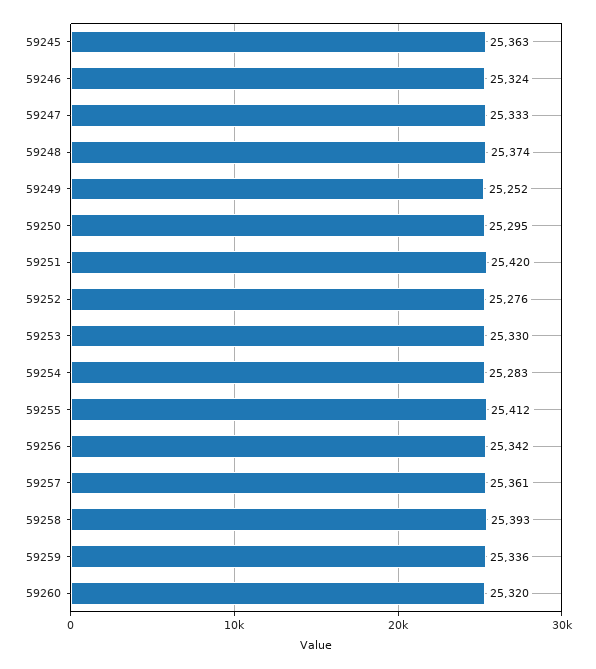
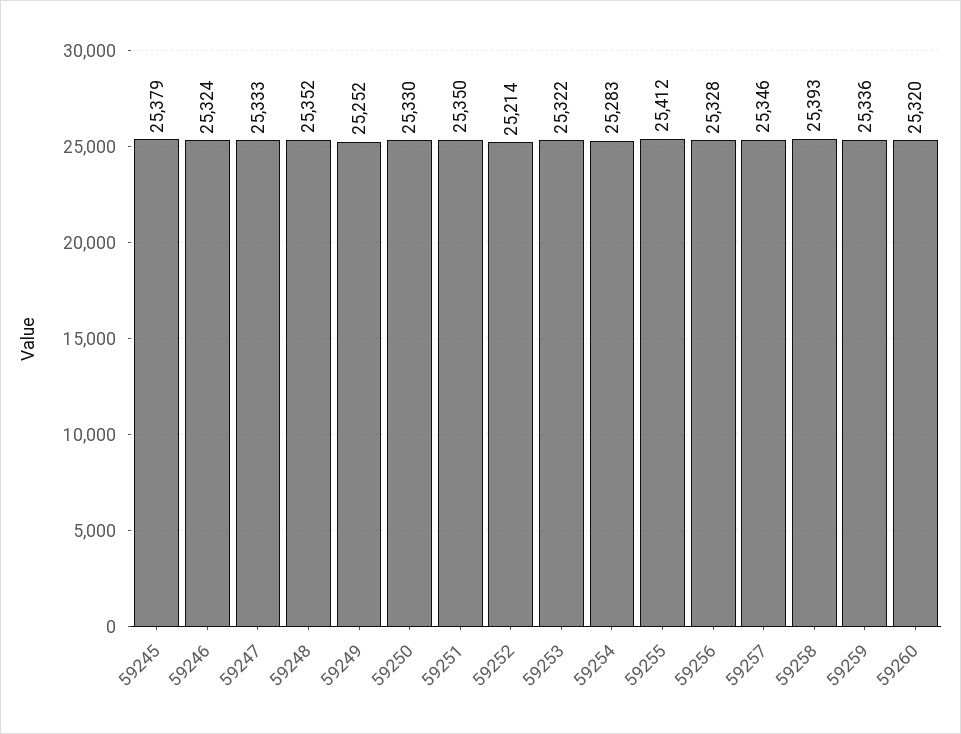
  {
-   "59245": 25363,
+   "59245": 25379,
    "59246": 25324,
    "59247": 25333,
-   "59248": 25374,
+   "59248": 25352,
    "59249": 25252,
-   "59250": 25295,
+   "59250": 25330,
-   "59251": 25420,
+   "59251": 25350,
-   "59252": 25276,
+   "59252": 25214,
-   "59253": 25330,
+   "59253": 25322,
    "59254": 25283,
    "59255": 25412,
-   "59256": 25342,
+   "59256": 25328,
-   "59257": 25361,
+   "59257": 25346,
    "59258": 25393,
    "59259": 25336,
    "59260": 25320
  }

